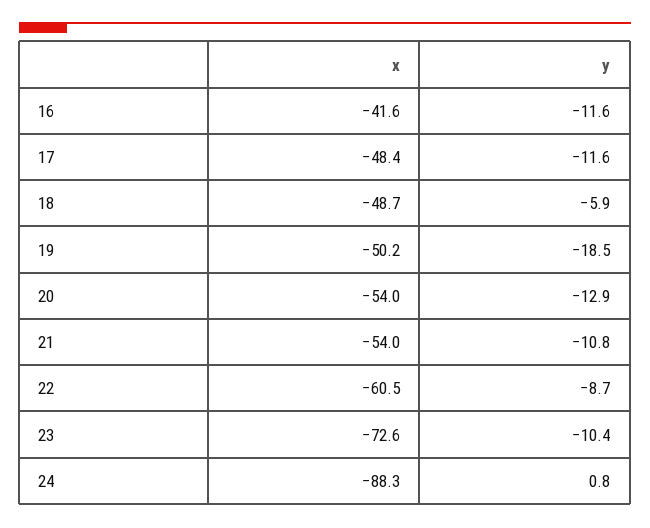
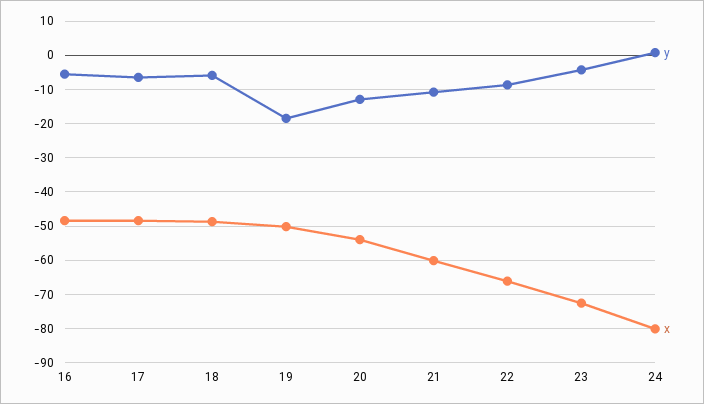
  {
    "x": {
-     "16": -41.6,
+     "16": -48,
      "17": -48.4,
      "18": -48.7,
      "19": -50.2,
      "20": -54,
-     "21": -54,
+     "21": -60,
-     "22": -60.5,
+     "22": -66,
      "23": -72.6,
-     "24": -88.3
+     "24": -80
    },
    "y": {
-     "16": -11.6,
+     "16": -6,
-     "17": -11.6,
+     "17": -6,
      "18": -5.9,
      "19": -18.5,
      "20": -12.9,
      "21": -10.8,
      "22": -8.7,
-     "23": -10.4,
+     "23": -4,
      "24": 0.8
    }
  }

